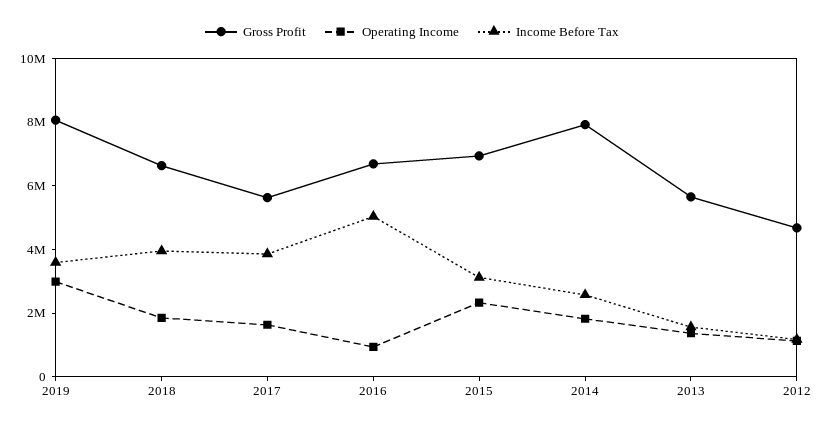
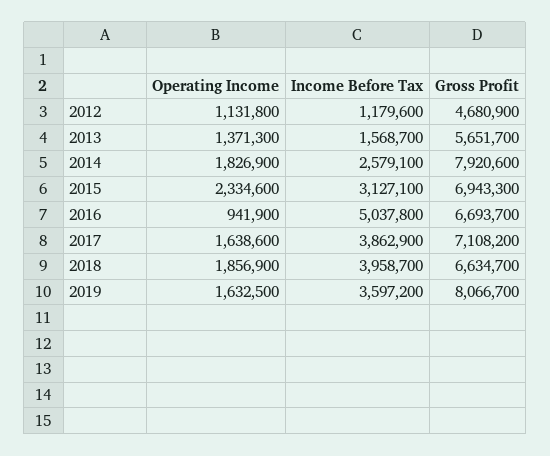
  {
    "Gross Profit": {
      "2019": 8066700,
      "2018": 6634700,
-     "2017": 5500000,
+     "2017": 7108200,
      "2016": 6693700,
      "2015": 6943300,
      "2014": 7920600,
      "2013": 5651700,
      "2012": 4680900
    },
    "Operating Income": {
-     "2019": 3000000,
+     "2019": 1632500,
      "2018": 1856900,
      "2017": 1638600,
      "2016": 941900,
      "2015": 2334600,
      "2014": 1826900,
      "2013": 1371300,
      "2012": 1131800
    },
    "Income Before Tax": {
      "2019": 3597200,
      "2018": 3958700,
      "2017": 3862900,
      "2016": 5037800,
      "2015": 3127100,
      "2014": 2579100,
      "2013": 1568700,
      "2012": 1179600
    }
  }

